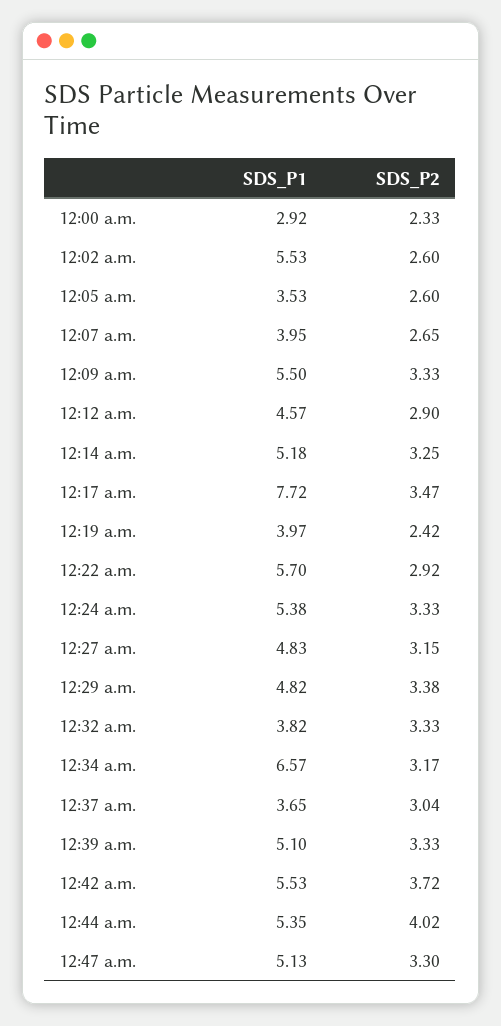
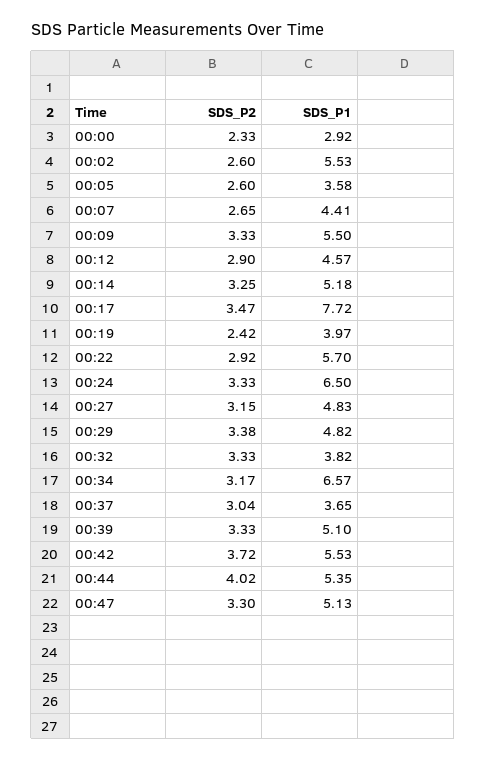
  {
    "SDS_P1": {
      "12:00 a.m.": 2.92,
      "12:02 a.m.": 5.53,
-     "12:05 a.m.": 3.53,
+     "12:05 a.m.": 3.58,
-     "12:07 a.m.": 3.95,
+     "12:07 a.m.": 4.41,
      "12:09 a.m.": 5.5,
      "12:12 a.m.": 4.57,
      "12:14 a.m.": 5.18,
      "12:17 a.m.": 7.72,
      "12:19 a.m.": 3.97,
      "12:22 a.m.": 5.7,
-     "12:24 a.m.": 5.38,
+     "12:24 a.m.": 6.5,
      "12:27 a.m.": 4.83,
      "12:29 a.m.": 4.82,
      "12:32 a.m.": 3.82,
      "12:34 a.m.": 6.57,
      "12:37 a.m.": 3.65,
      "12:39 a.m.": 5.1,
      "12:42 a.m.": 5.53,
      "12:44 a.m.": 5.35,
      "12:47 a.m.": 5.13
    },
    "SDS_P2": {
      "12:00 a.m.": 2.33,
      "12:02 a.m.": 2.6,
      "12:05 a.m.": 2.6,
      "12:07 a.m.": 2.65,
      "12:09 a.m.": 3.33,
      "12:12 a.m.": 2.9,
      "12:14 a.m.": 3.25,
      "12:17 a.m.": 3.47,
      "12:19 a.m.": 2.42,
      "12:22 a.m.": 2.92,
      "12:24 a.m.": 3.33,
      "12:27 a.m.": 3.15,
      "12:29 a.m.": 3.38,
      "12:32 a.m.": 3.33,
      "12:34 a.m.": 3.17,
      "12:37 a.m.": 3.04,
      "12:39 a.m.": 3.33,
      "12:42 a.m.": 3.72,
      "12:44 a.m.": 4.02,
      "12:47 a.m.": 3.3
    }
  }

